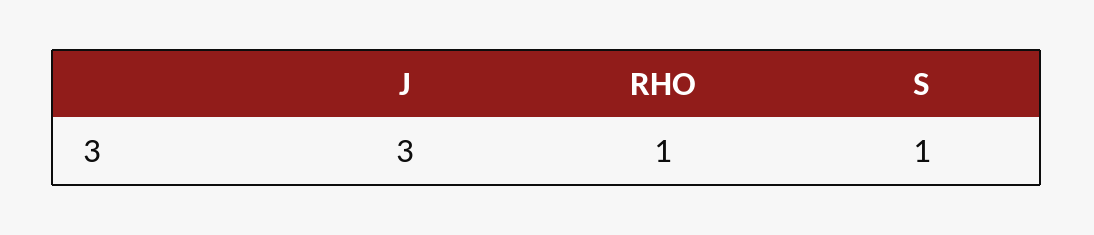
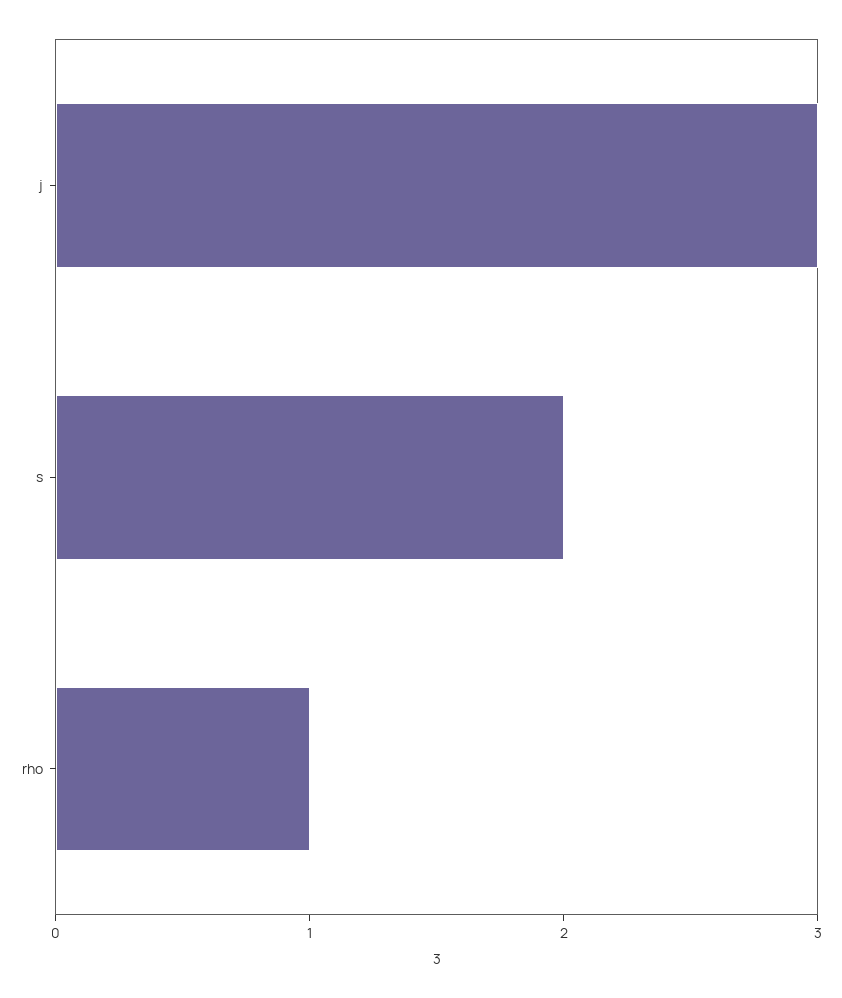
  {
    "J": 3,
    "RHO": 1,
-   "S": 1
+   "S": 2
  }

